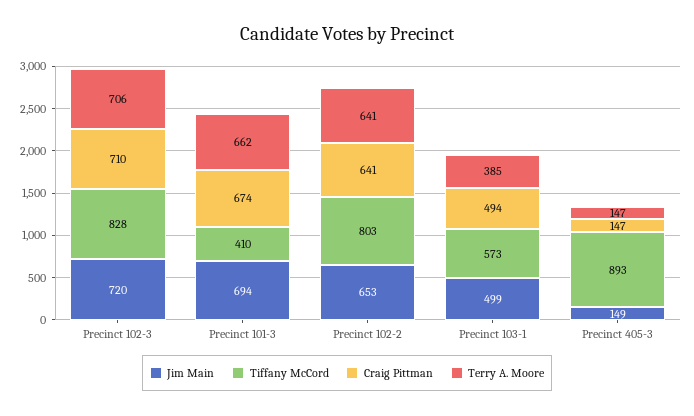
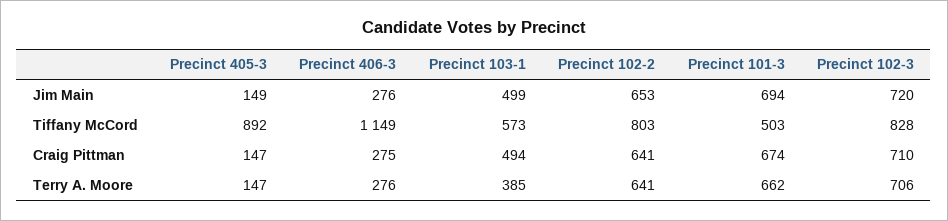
  {
    "Jim Main": {
      "Precinct 102-3": 720,
      "Precinct 101-3": 694,
      "Precinct 102-2": 653,
      "Precinct 103-1": 499,
-     "Precinct 405-3": 149
+     "Precinct 405-3": 149,
+     "Precinct 406-3": 276
    },
    "Tiffany McCord": {
      "Precinct 102-3": 828,
-     "Precinct 101-3": 410,
+     "Precinct 101-3": 503,
      "Precinct 102-2": 803,
      "Precinct 103-1": 573,
-     "Precinct 405-3": 893
+     "Precinct 405-3": 892,
+     "Precinct 406-3": 1149
    },
    "Craig Pittman": {
      "Precinct 102-3": 710,
      "Precinct 101-3": 674,
      "Precinct 102-2": 641,
      "Precinct 103-1": 494,
-     "Precinct 405-3": 147
+     "Precinct 405-3": 147,
+     "Precinct 406-3": 275
    },
    "Terry A. Moore": {
      "Precinct 102-3": 706,
      "Precinct 101-3": 662,
      "Precinct 102-2": 641,
      "Precinct 103-1": 385,
-     "Precinct 405-3": 147
+     "Precinct 405-3": 147,
+     "Precinct 406-3": 276
    }
  }

